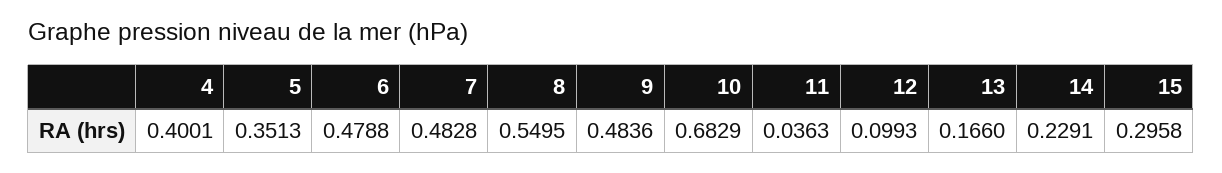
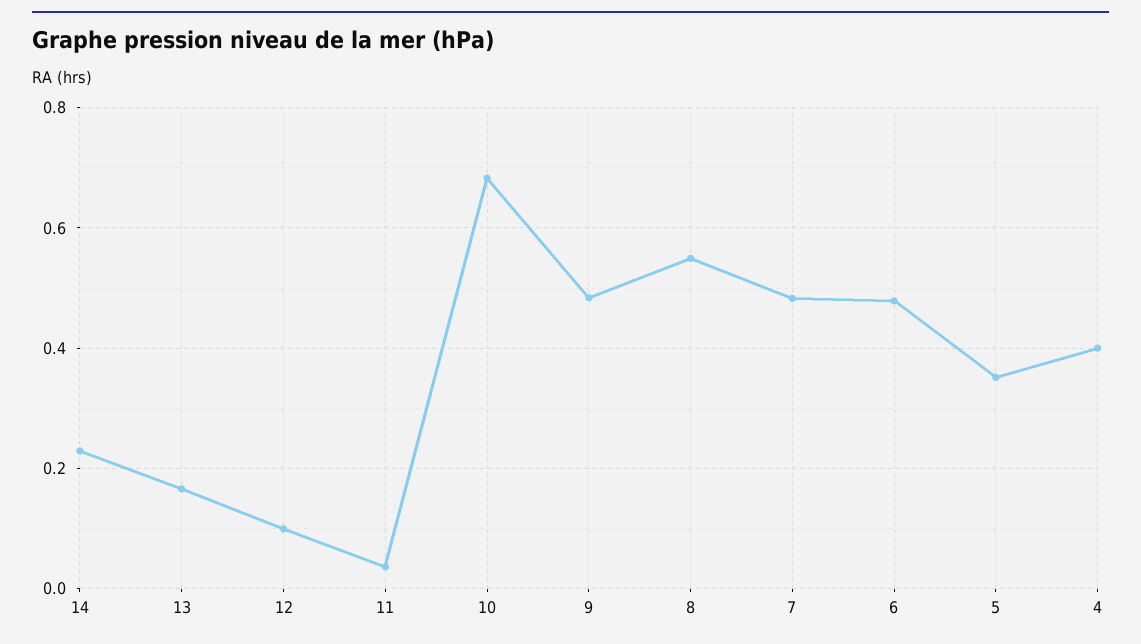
  {
    "4": 0.4001,
    "5": 0.3513,
    "6": 0.4788,
    "7": 0.4828,
    "8": 0.5495,
    "9": 0.4836,
    "10": 0.6829,
    "11": 0.0363,
    "12": 0.0993,
    "13": 0.166,
-   "14": 0.2291,
+   "14": 0.2291
-   "15": 0.2958
  }

